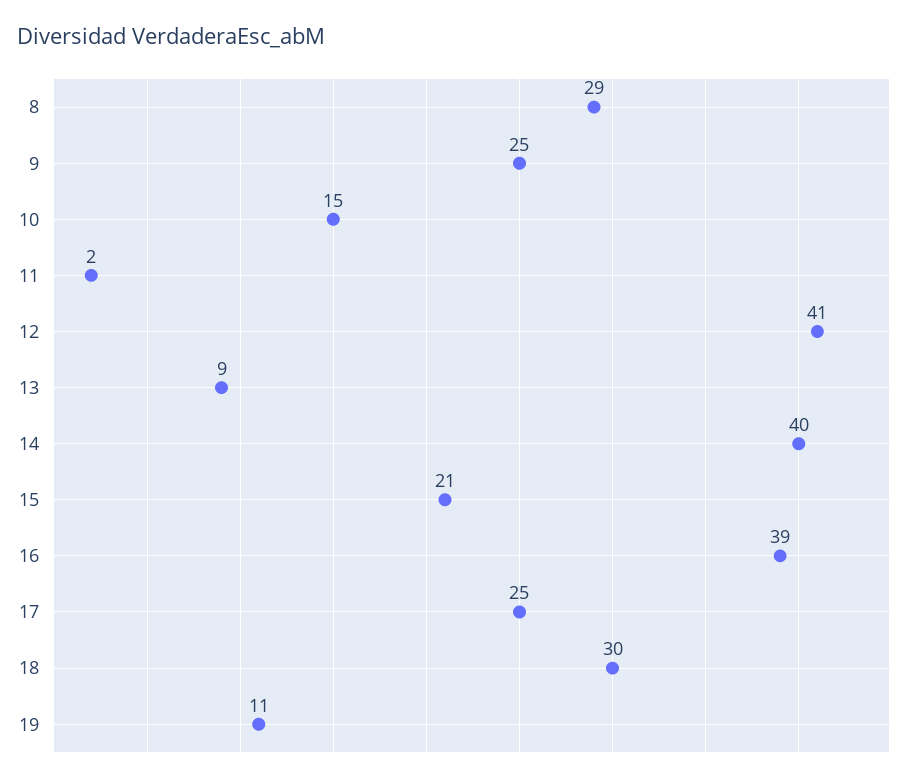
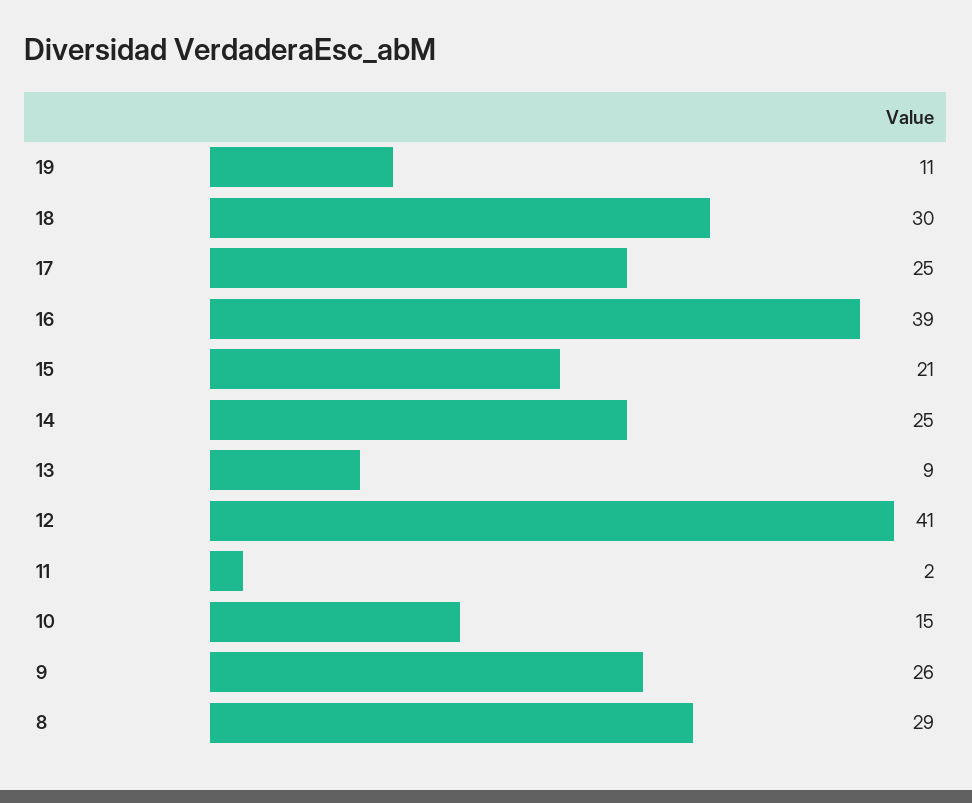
  {
    "8": 29,
-   "9": 25,
+   "9": 26,
    "10": 15,
    "11": 2,
    "12": 41,
    "13": 9,
-   "14": 40,
+   "14": 25,
    "15": 21,
    "16": 39,
    "17": 25,
    "18": 30,
    "19": 11
  }

